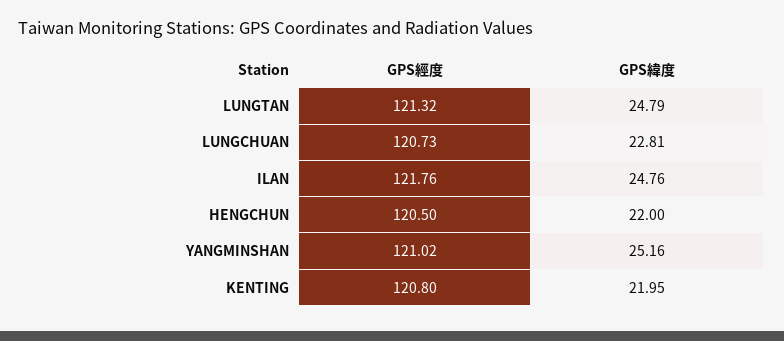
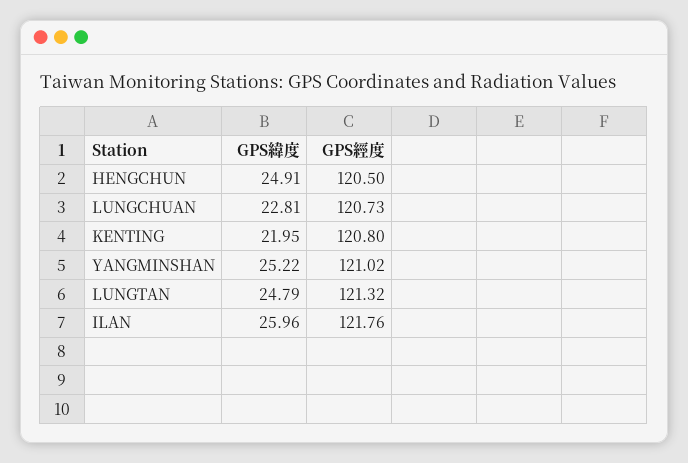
  {
    "GPS經度": {
      "LUNGTAN": 121.32,
      "LUNGCHUAN": 120.73,
      "ILAN": 121.76,
      "HENGCHUN": 120.5,
      "YANGMINSHAN": 121.02,
      "KENTING": 120.8
    },
    "GPS緯度": {
      "LUNGTAN": 24.79,
      "LUNGCHUAN": 22.81,
-     "ILAN": 24.76,
+     "ILAN": 25.96,
-     "HENGCHUN": 22,
+     "HENGCHUN": 24.91,
-     "YANGMINSHAN": 25.16,
+     "YANGMINSHAN": 25.22,
      "KENTING": 21.95
    }
  }

